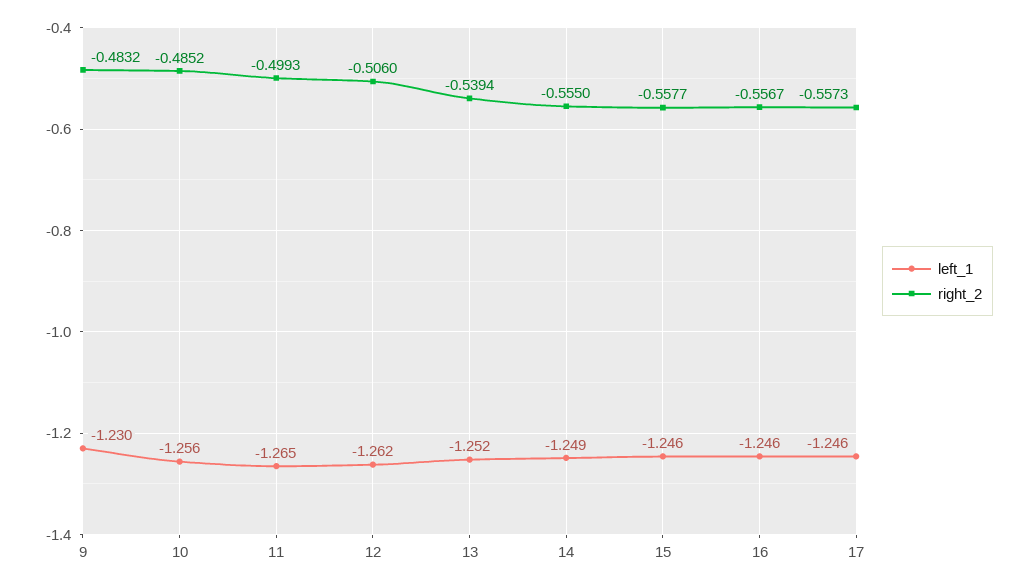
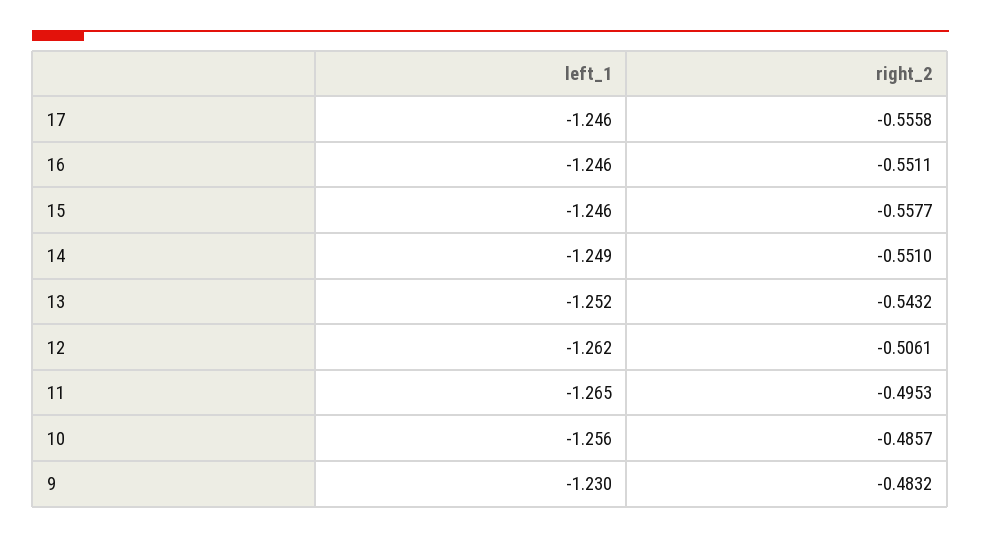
  {
    "left_1": {
      "9": -1.23,
      "10": -1.256,
      "11": -1.265,
      "12": -1.262,
      "13": -1.252,
      "14": -1.249,
      "15": -1.246,
      "16": -1.246,
      "17": -1.246
    },
    "right_2": {
      "9": -0.4832,
-     "10": -0.4852,
+     "10": -0.4857,
-     "11": -0.4993,
+     "11": -0.4953,
-     "12": -0.506,
+     "12": -0.5061,
-     "13": -0.5394,
+     "13": -0.5432,
-     "14": -0.555,
+     "14": -0.551,
      "15": -0.5577,
-     "16": -0.5567,
+     "16": -0.5511,
-     "17": -0.5573
+     "17": -0.5558
    }
  }

